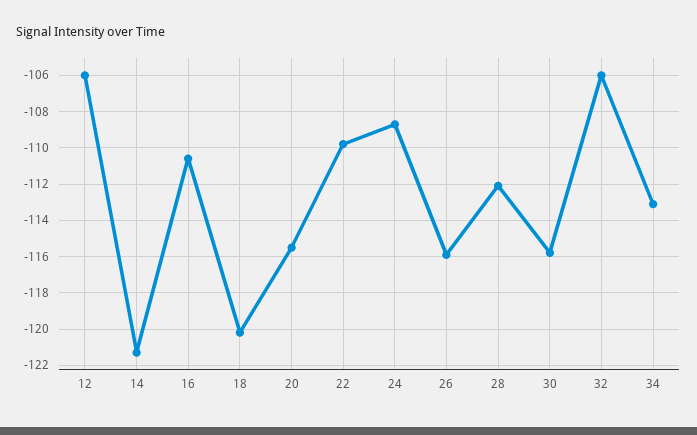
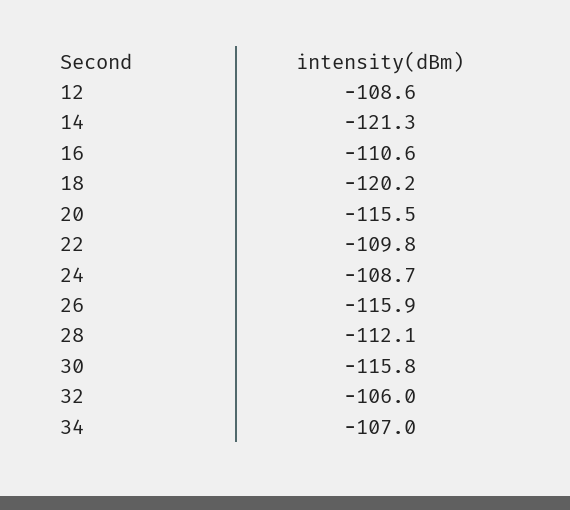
  {
-   "12": -106,
+   "12": -108.6,
    "14": -121.3,
    "16": -110.6,
    "18": -120.2,
    "20": -115.5,
    "22": -109.8,
    "24": -108.7,
    "26": -115.9,
    "28": -112.1,
    "30": -115.8,
    "32": -106,
-   "34": -113
+   "34": -107
  }

